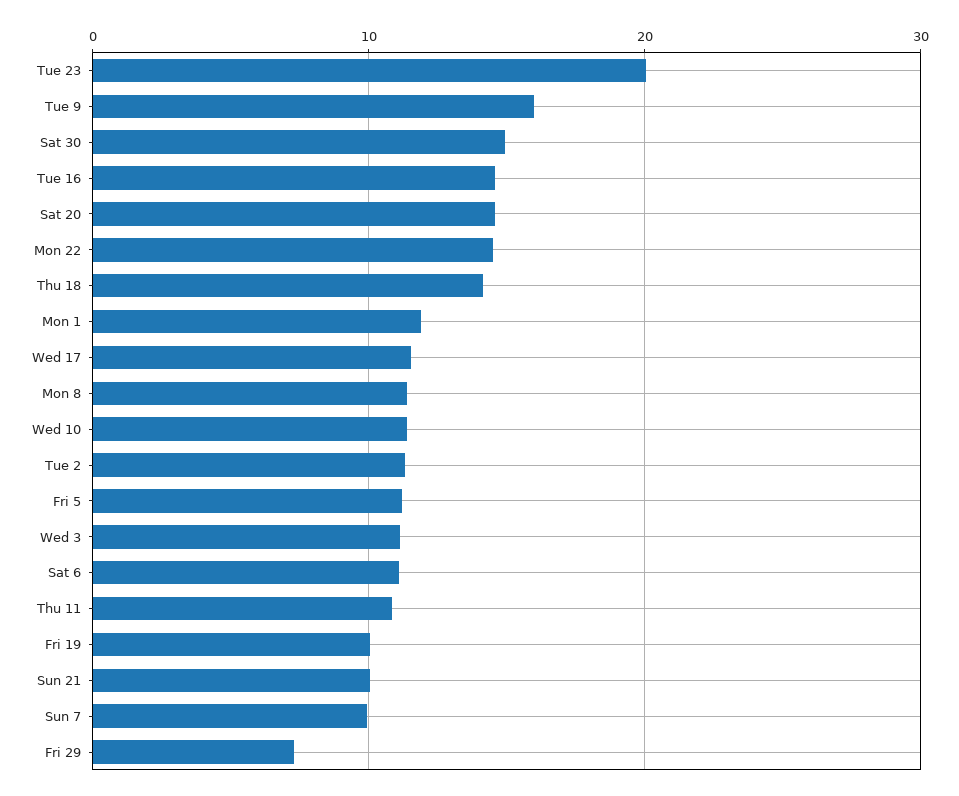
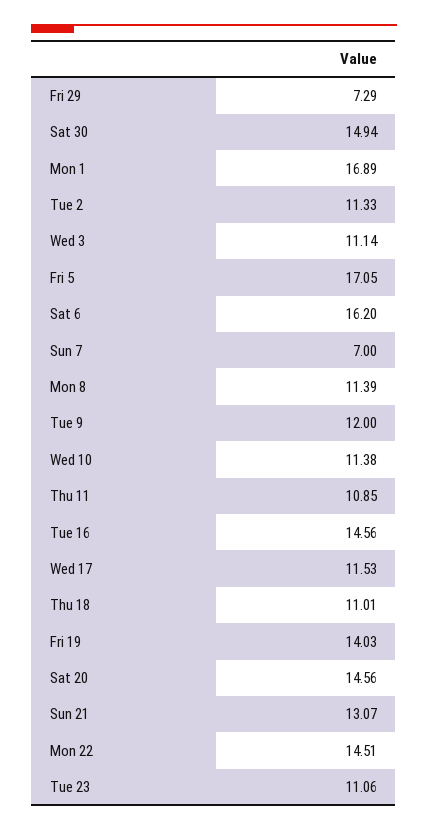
  {
-   "Tue 23": 20,
+   "Tue 23": 11.06,
-   "Tue 9": 16,
+   "Tue 9": 12,
    "Sat 30": 14.94,
    "Tue 16": 14.56,
    "Sat 20": 14.56,
    "Mon 22": 14.51,
-   "Thu 18": 14,
+   "Thu 18": 11.01,
-   "Mon 1": 12,
+   "Mon 1": 16.89,
    "Wed 17": 11.53,
    "Mon 8": 11.39,
    "Wed 10": 11.38,
    "Tue 2": 11.33,
-   "Fri 5": 11,
+   "Fri 5": 17.05,
    "Wed 3": 11.14,
-   "Sat 6": 11,
+   "Sat 6": 16.2,
    "Thu 11": 10.85,
-   "Fri 19": 10,
+   "Fri 19": 14.03,
-   "Sun 21": 10,
+   "Sun 21": 13.07,
-   "Sun 7": 10,
+   "Sun 7": 7,
    "Fri 29": 7.29
  }

